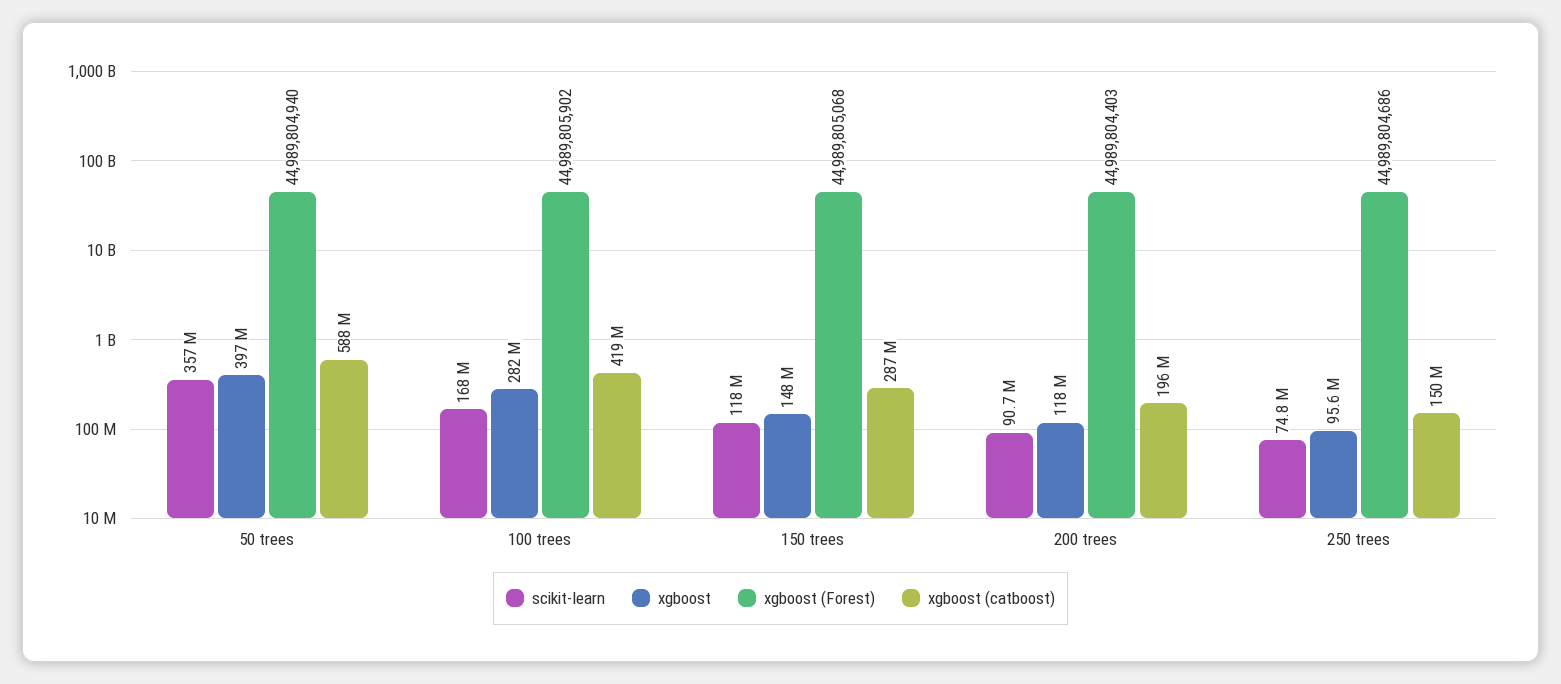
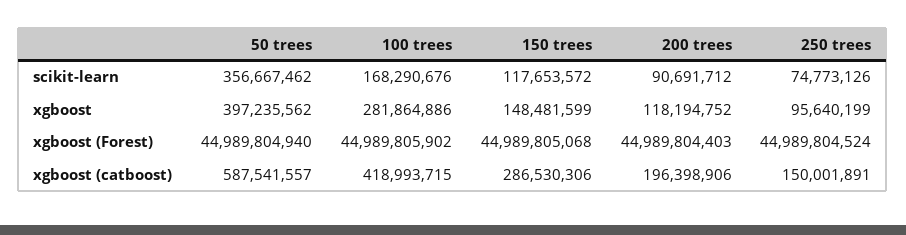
  {
    "scikit-learn": {
      "50 trees": 356667462,
      "100 trees": 168290676,
      "150 trees": 117653572,
      "200 trees": 90691712,
      "250 trees": 74773126
    },
    "xgboost": {
      "50 trees": 397235562,
      "100 trees": 281864886,
      "150 trees": 148481599,
      "200 trees": 118194752,
      "250 trees": 95640199
    },
    "xgboost (Forest)": {
      "50 trees": 44989804940,
      "100 trees": 44989805902,
      "150 trees": 44989805068,
      "200 trees": 44989804403,
-     "250 trees": 44989804686
+     "250 trees": 44989804524
    },
    "xgboost (catboost)": {
      "50 trees": 587541557,
      "100 trees": 418993715,
      "150 trees": 286530306,
      "200 trees": 196398906,
      "250 trees": 150001891
    }
  }

